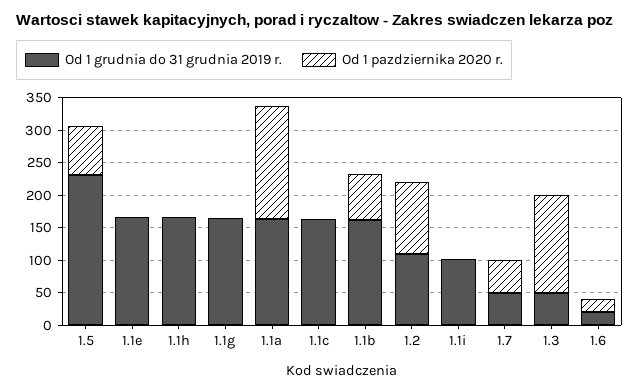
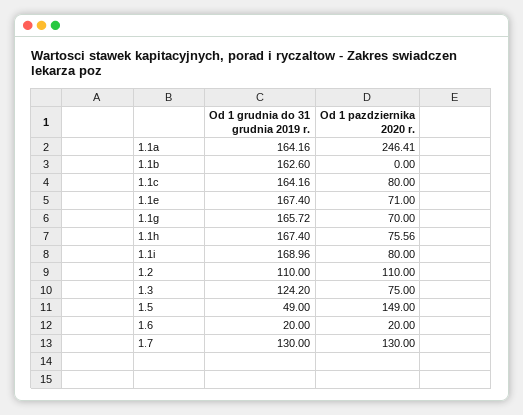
  {
    "Od 1 grudnia do 31 grudnia 2019 r.": {
-     "1.5": 225,
+     "1.5": 49,
      "1.1e": 167.4,
      "1.1h": 167.4,
      "1.1g": 165.72,
      "1.1a": 164.16,
      "1.1c": 164.16,
      "1.1b": 162.6,
      "1.2": 110,
-     "1.1i": 100,
+     "1.1i": 168.96,
-     "1.7": 50,
+     "1.7": 130,
-     "1.3": 50,
+     "1.3": 124.2,
      "1.6": 20
    },
    "Od 1 pazdziernika 2020 r.": {
-     "1.5": 75,
+     "1.5": 149,
-     "1.1e": 0,
+     "1.1e": 71,
-     "1.1h": 0,
+     "1.1h": 75.56,
-     "1.1g": 0,
+     "1.1g": 70,
-     "1.1a": 175,
+     "1.1a": 246.41,
-     "1.1c": 0,
+     "1.1c": 80,
-     "1.1b": 75,
+     "1.1b": 0,
      "1.2": 110,
-     "1.1i": 0,
+     "1.1i": 80,
-     "1.7": 50,
+     "1.7": 130,
-     "1.3": 150,
+     "1.3": 75,
      "1.6": 20
    }
  }

